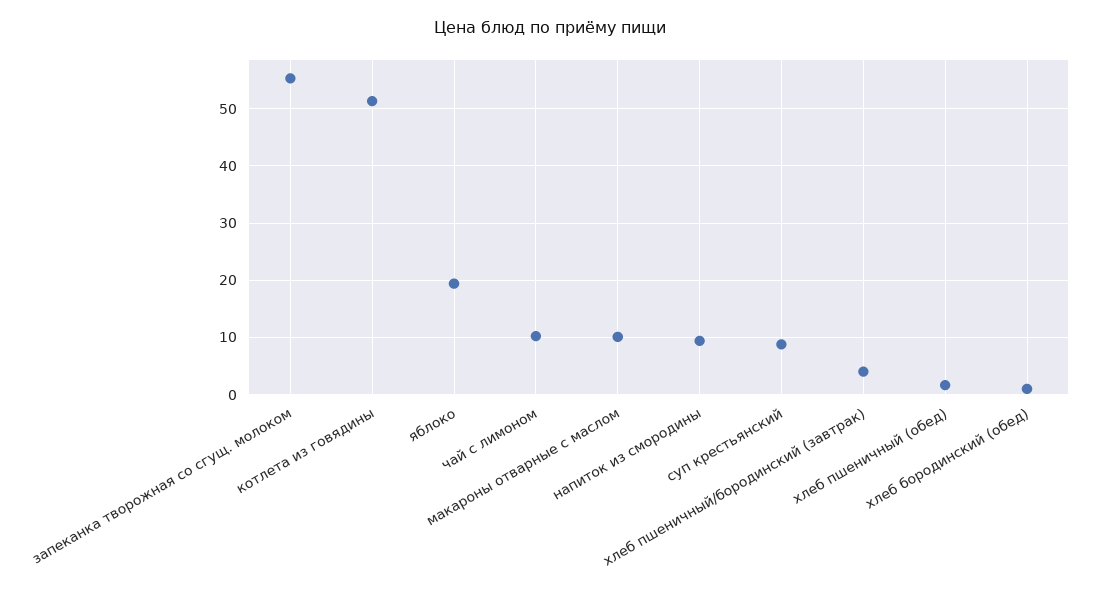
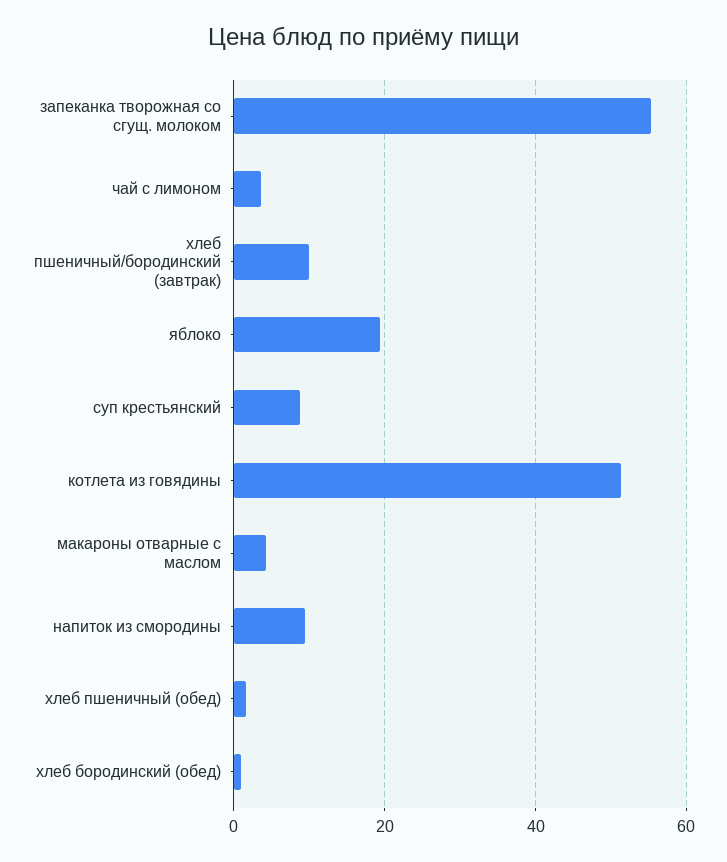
  {
    "запеканка творожная со сгущ. молоком": 56,
    "котлета из говядины": 52,
    "яблоко": 20,
-   "чай с лимоном": 10,
+   "чай с лимоном": 4,
-   "макароны отварные с маслом": 10,
+   "макароны отварные с маслом": 4,
    "напиток из смородины": 10,
    "суп крестьянский": 8,
-   "хлеб пшеничный/бородинский (завтрак)": 4,
+   "хлеб пшеничный/бородинский (завтрак)": 10,
    "хлеб пшеничный (обед)": 2,
    "хлеб бородинский (обед)": 2
  }

